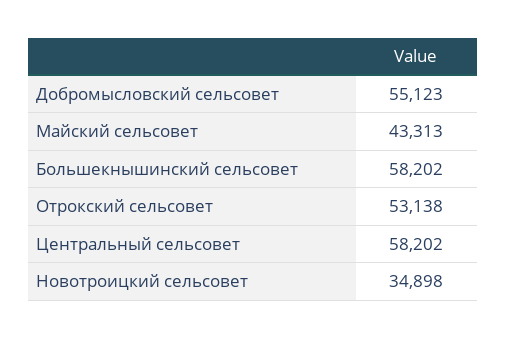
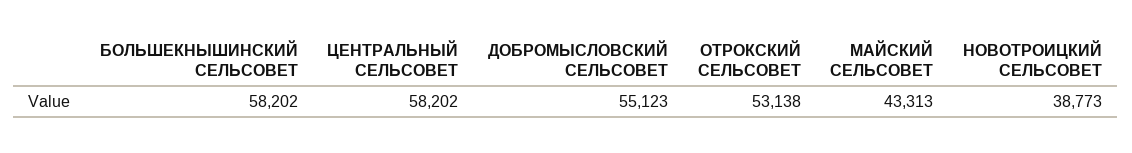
  {
    "Добромысловский сельсовет": 55123,
    "Майский сельсовет": 43313,
    "Большекнышинский сельсовет": 58202,
    "Отрокский сельсовет": 53138,
    "Центральный сельсовет": 58202,
-   "Новотроицкий сельсовет": 34898
+   "Новотроицкий сельсовет": 38773
  }

